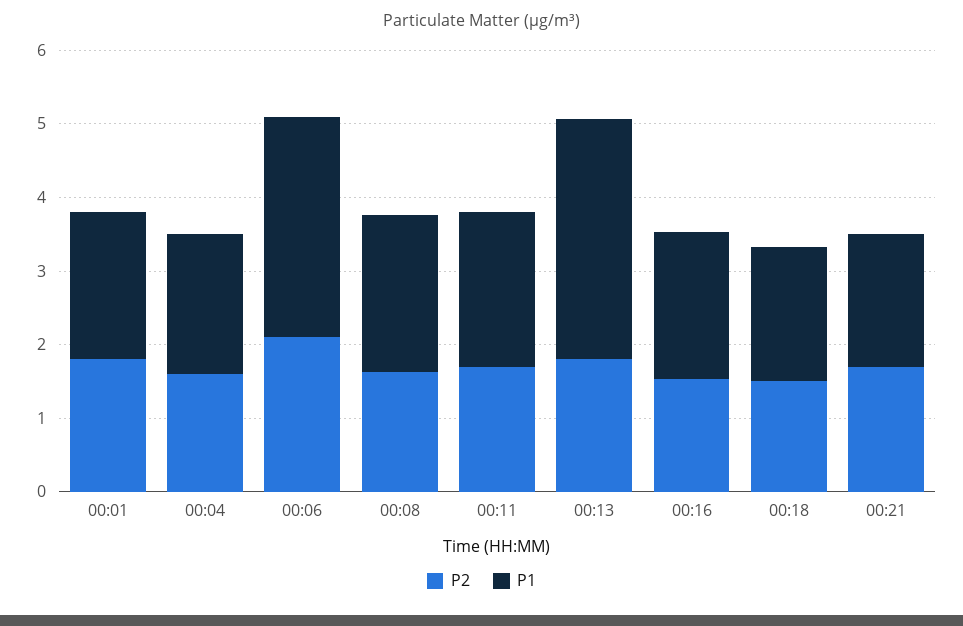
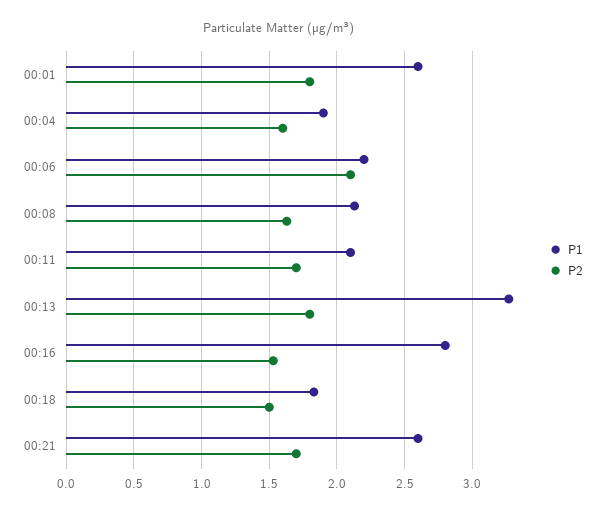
  {
    "P2": {
      "00:01": 1.8,
      "00:04": 1.6,
      "00:06": 2.1,
      "00:08": 1.65,
      "00:11": 1.7,
      "00:13": 1.8,
      "00:16": 1.55,
      "00:18": 1.5,
      "00:21": 1.7
    },
    "P1": {
-     "00:01": 2,
+     "00:01": 2.6,
      "00:04": 1.9,
-     "00:06": 3,
+     "00:06": 2.2,
      "00:08": 2.15,
      "00:11": 2.1,
      "00:13": 3.25,
-     "00:16": 2,
+     "00:16": 2.8,
      "00:18": 1.85,
-     "00:21": 1.8
+     "00:21": 2.6
    }
  }

